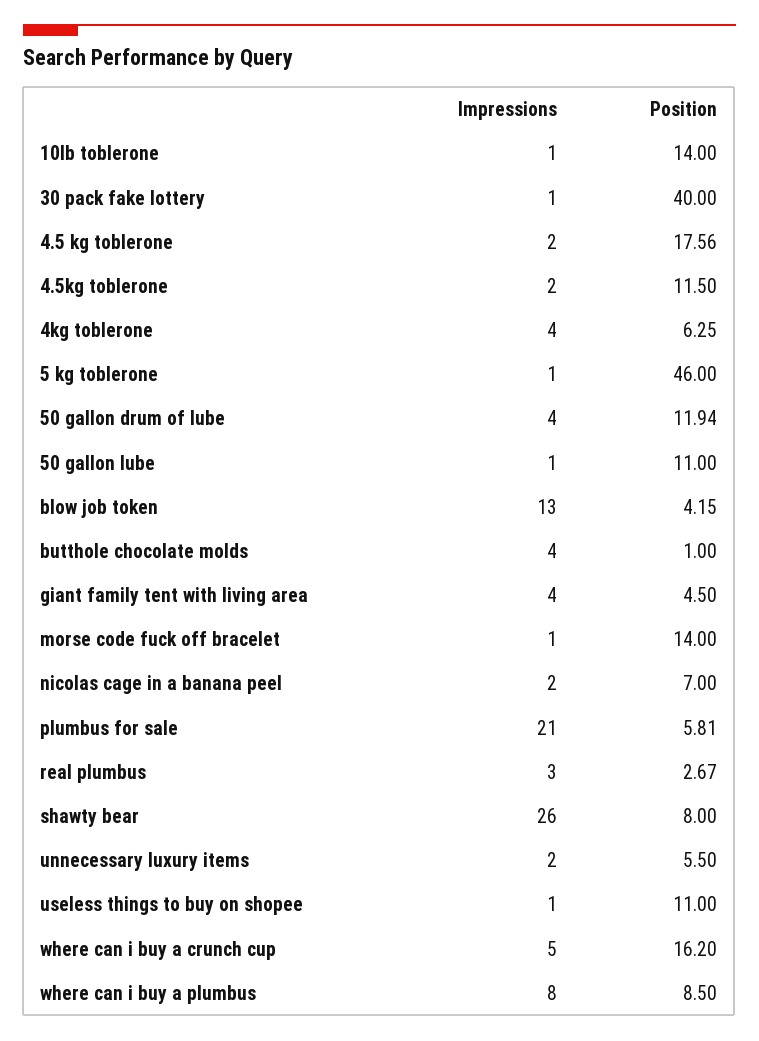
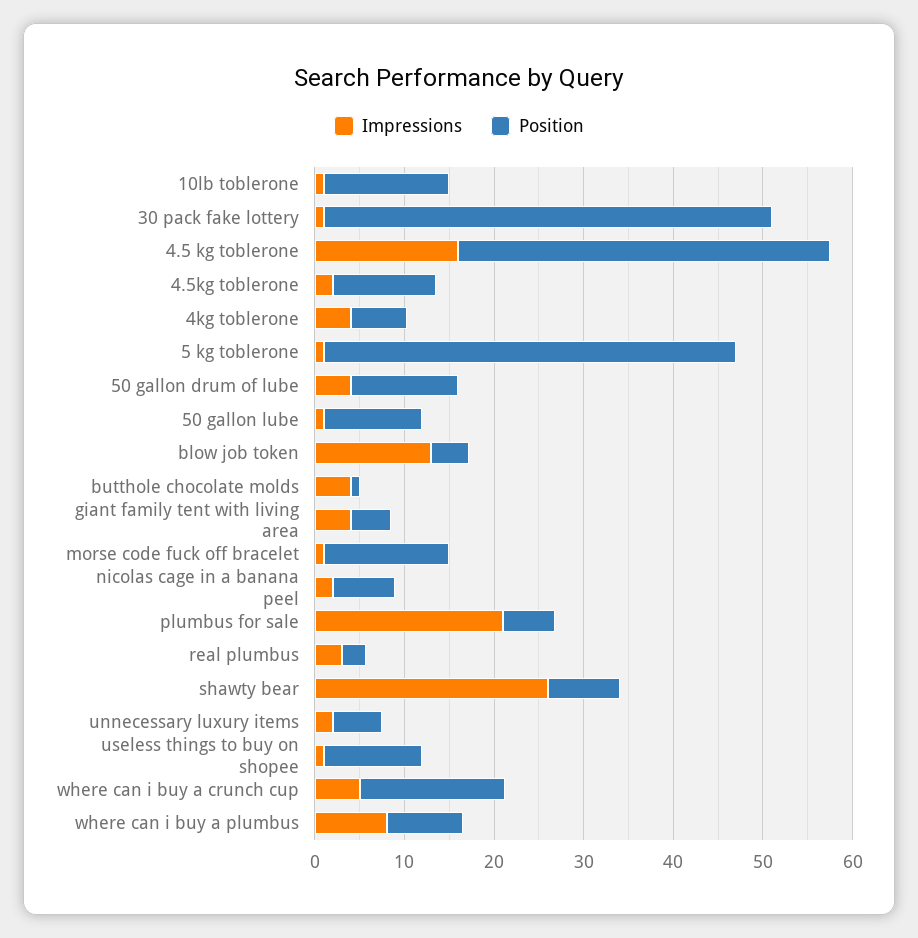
  {
    "Impressions": {
      "10lb toblerone": 1,
      "30 pack fake lottery": 1,
-     "4.5 kg toblerone": 2,
+     "4.5 kg toblerone": 16,
      "4.5kg toblerone": 2,
      "4kg toblerone": 4,
      "5 kg toblerone": 1,
      "50 gallon drum of lube": 4,
      "50 gallon lube": 1,
      "blow job token": 13,
      "butthole chocolate molds": 4,
      "giant family tent with living area": 4,
      "morse code fuck off bracelet": 1,
      "nicolas cage in a banana peel": 2,
      "plumbus for sale": 21,
      "real plumbus": 3,
      "shawty bear": 26,
      "unnecessary luxury items": 2,
      "useless things to buy on shopee": 1,
      "where can i buy a crunch cup": 5,
      "where can i buy a plumbus": 8
    },
    "Position": {
      "10lb toblerone": 14,
-     "30 pack fake lottery": 40,
+     "30 pack fake lottery": 50,
-     "4.5 kg toblerone": 17.56,
+     "4.5 kg toblerone": 42,
      "4.5kg toblerone": 11.5,
      "4kg toblerone": 6.25,
      "5 kg toblerone": 46,
      "50 gallon drum of lube": 11.94,
      "50 gallon lube": 11,
      "blow job token": 4.15,
      "butthole chocolate molds": 1,
      "giant family tent with living area": 4.5,
      "morse code fuck off bracelet": 14,
      "nicolas cage in a banana peel": 7,
      "plumbus for sale": 5.81,
      "real plumbus": 2.67,
      "shawty bear": 8,
      "unnecessary luxury items": 5.5,
      "useless things to buy on shopee": 11,
      "where can i buy a crunch cup": 16.2,
      "where can i buy a plumbus": 8.5
    }
  }

